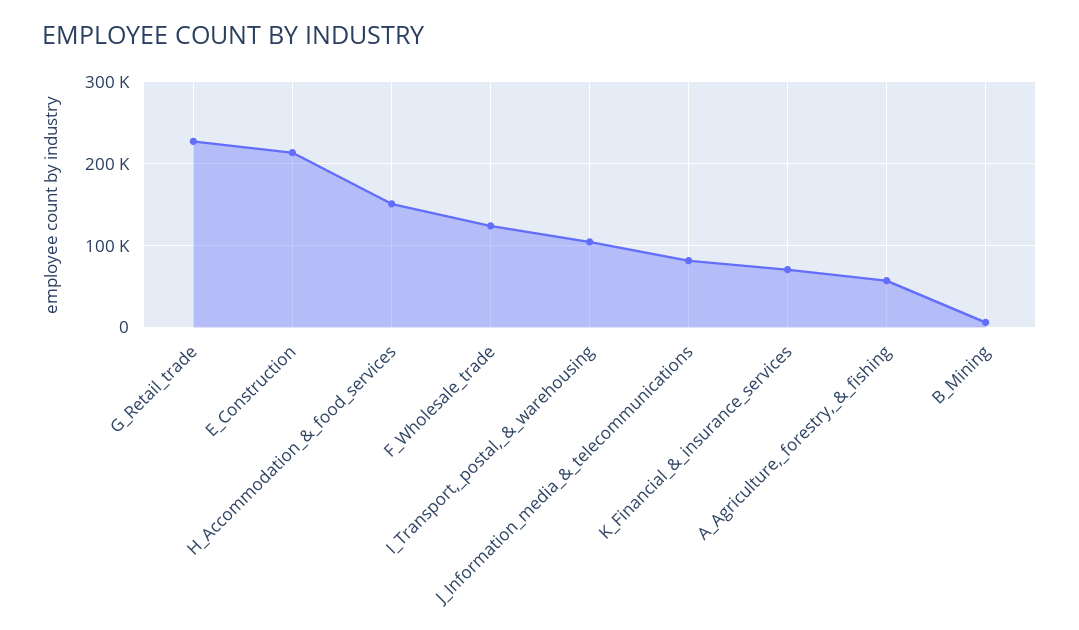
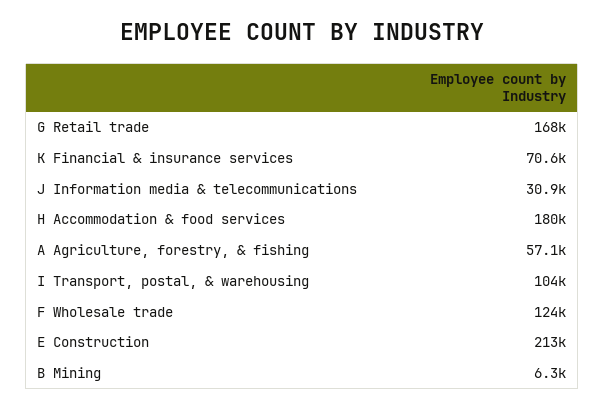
  {
-   "G_Retail_trade": 230000,
+   "G_Retail_trade": 168000,
    "E_Construction": 213000,
-   "H_Accommodation_&_food_services": 150000,
+   "H_Accommodation_&_food_services": 180000,
    "F_Wholesale_trade": 124000,
    "I_Transport,_postal,_&_warehousing": 104000,
-   "J_Information_media_&_telecommunications": 80000,
+   "J_Information_media_&_telecommunications": 30900,
    "K_Financial_&_insurance_services": 70600,
    "A_Agriculture,_forestry,_&_fishing": 57100,
    "B_Mining": 6300
  }

